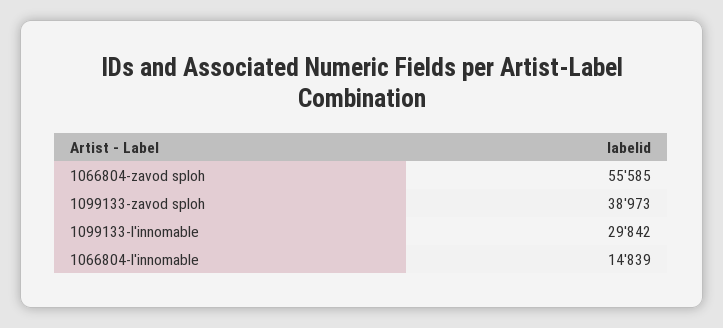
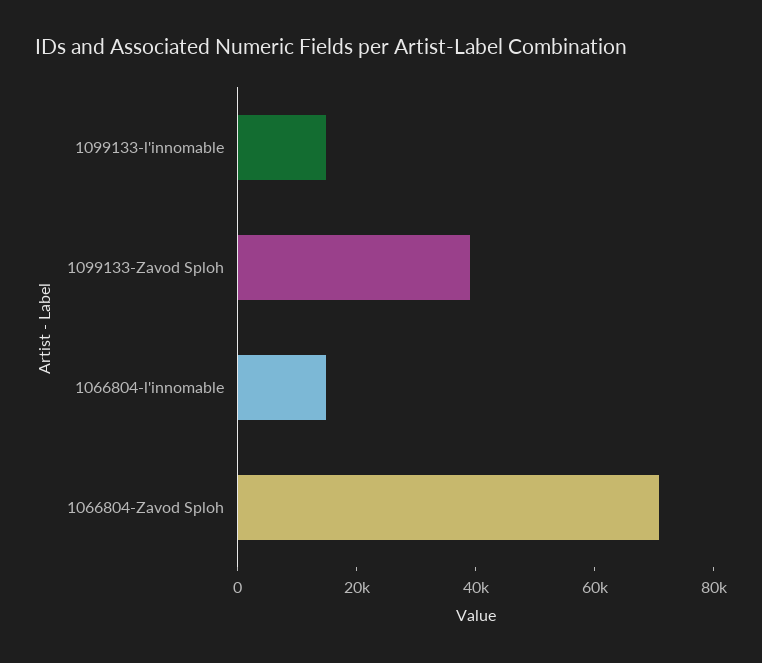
  {
-   "1066804-zavod sploh": 55585,
+   "1066804-zavod sploh": 70000,
    "1099133-zavod sploh": 38973,
-   "1099133-l'innomable": 29842,
+   "1099133-l'innomable": 15000,
    "1066804-l'innomable": 14839
  }

